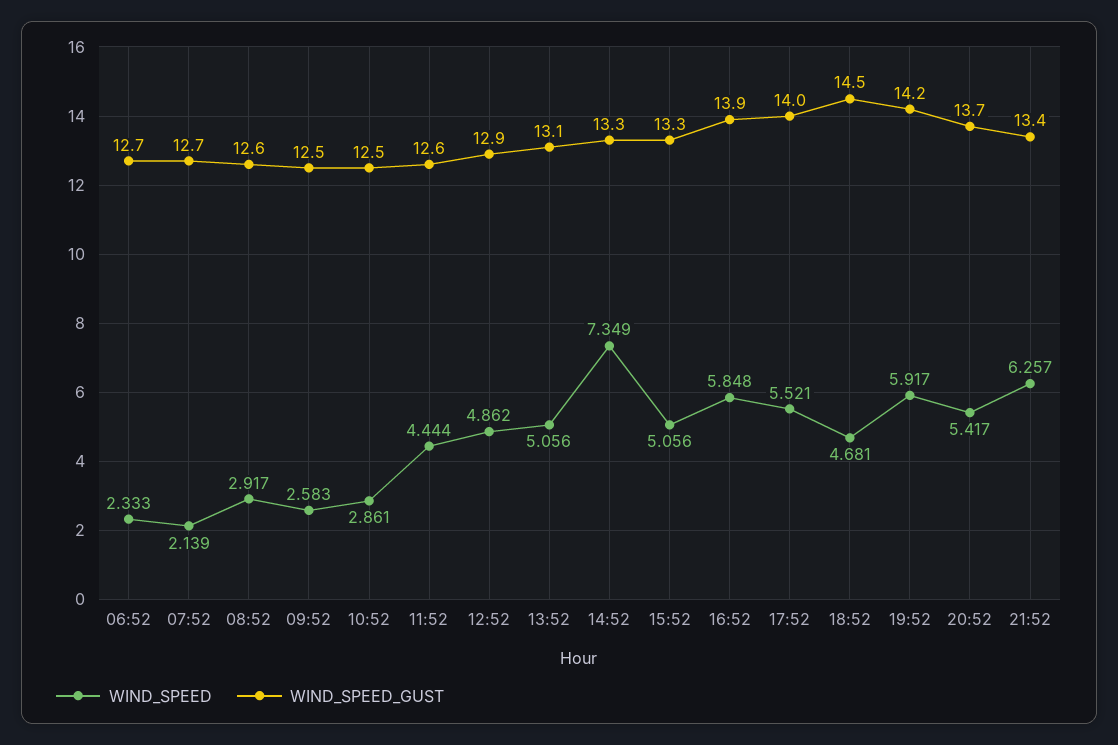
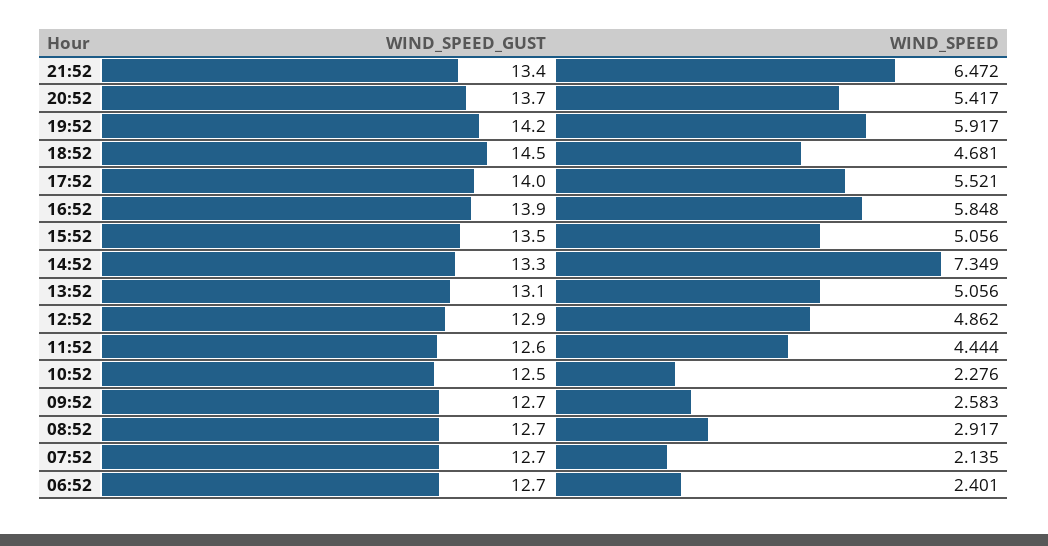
  {
    "WIND_SPEED": {
-     "06:52": 2.333,
+     "06:52": 2.401,
-     "07:52": 2.139,
+     "07:52": 2.135,
      "08:52": 2.917,
      "09:52": 2.583,
-     "10:52": 2.861,
+     "10:52": 2.276,
      "11:52": 4.444,
      "12:52": 4.862,
      "13:52": 5.056,
      "14:52": 7.349,
      "15:52": 5.056,
      "16:52": 5.848,
      "17:52": 5.521,
      "18:52": 4.681,
      "19:52": 5.917,
      "20:52": 5.417,
-     "21:52": 6.257
+     "21:52": 6.472
    },
    "WIND_SPEED_GUST": {
      "06:52": 12.7,
      "07:52": 12.7,
-     "08:52": 12.6,
+     "08:52": 12.7,
-     "09:52": 12.5,
+     "09:52": 12.7,
      "10:52": 12.5,
      "11:52": 12.6,
      "12:52": 12.9,
      "13:52": 13.1,
      "14:52": 13.3,
-     "15:52": 13.3,
+     "15:52": 13.5,
      "16:52": 13.9,
      "17:52": 14,
      "18:52": 14.5,
      "19:52": 14.2,
      "20:52": 13.7,
      "21:52": 13.4
    }
  }

